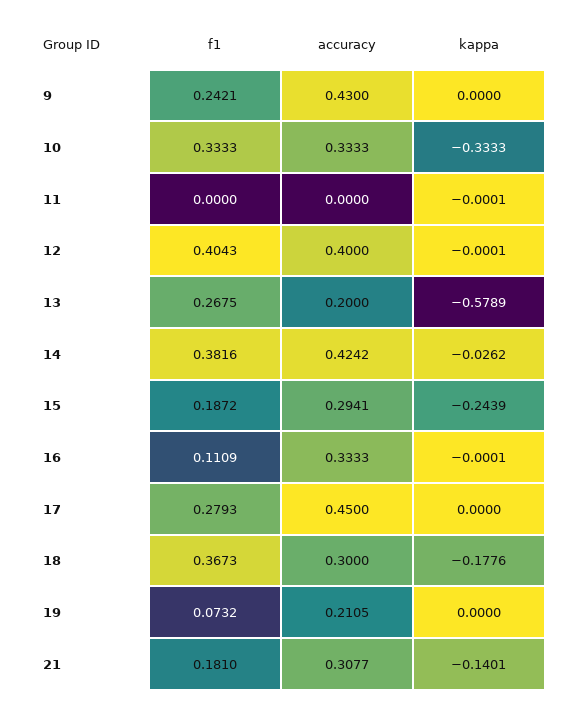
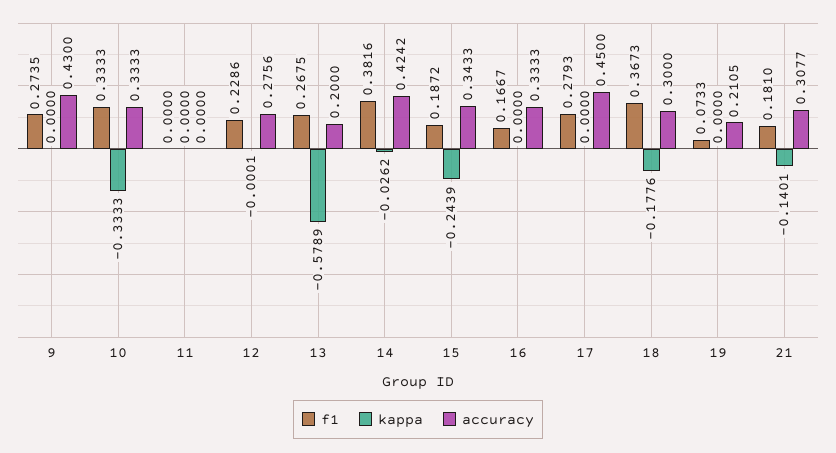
  {
    "f1": {
-     "9": 0.2421,
+     "9": 0.2735,
      "10": 0.3333,
      "11": 0,
-     "12": 0.4043,
+     "12": 0.2286,
      "13": 0.2675,
      "14": 0.3816,
      "15": 0.1872,
-     "16": 0.1109,
+     "16": 0.1667,
      "17": 0.2793,
      "18": 0.3673,
-     "19": 0.0732,
+     "19": 0.0733,
      "21": 0.181
    },
    "accuracy": {
      "9": 0.43,
      "10": 0.3333,
      "11": 0,
-     "12": 0.4,
+     "12": 0.2756,
      "13": 0.2,
      "14": 0.4242,
-     "15": 0.2941,
+     "15": 0.3433,
      "16": 0.3333,
      "17": 0.45,
      "18": 0.3,
      "19": 0.2105,
      "21": 0.3077
    },
    "kappa": {
      "9": 0,
      "10": -0.3333,
-     "11": -0.0001,
+     "11": 0,
      "12": -0.0001,
      "13": -0.5789,
      "14": -0.0262,
      "15": -0.2439,
-     "16": -0.0001,
+     "16": 0,
      "17": 0,
      "18": -0.1776,
      "19": 0,
      "21": -0.1401
    }
  }

